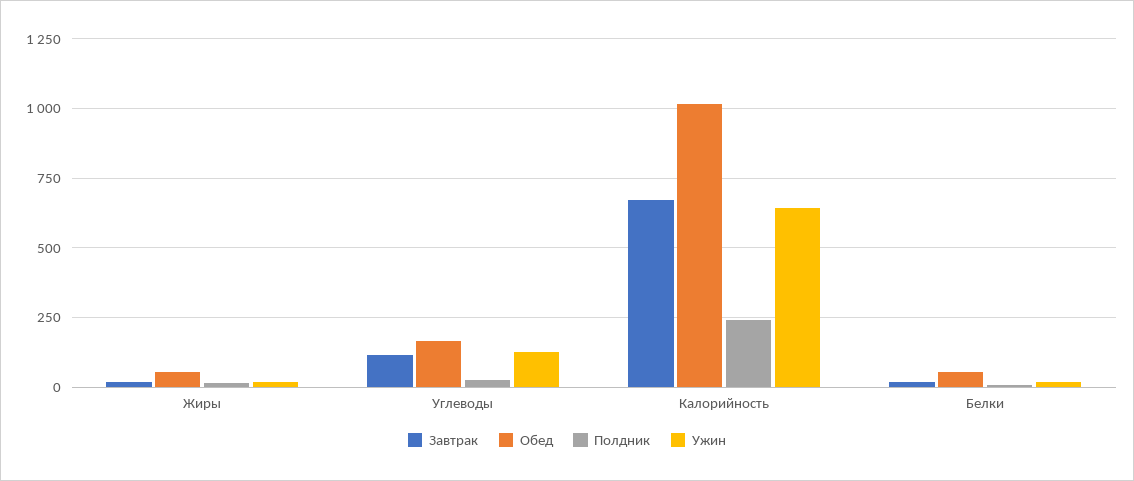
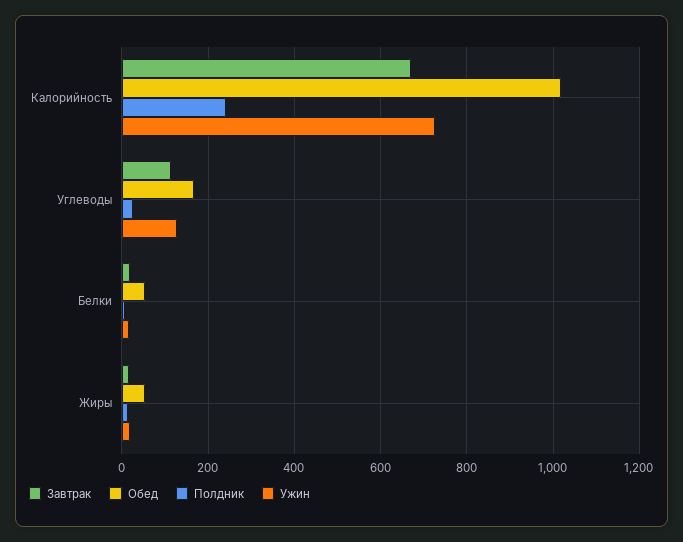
  {
    "Завтрак": {
      "Жиры": 20,
      "Углеводы": 120,
      "Калорийность": 680,
      "Белки": 20
    },
    "Обед": {
      "Жиры": 60,
      "Углеводы": 160,
      "Калорийность": 1020,
      "Белки": 60
    },
    "Полдник": {
      "Жиры": 20,
      "Углеводы": 20,
      "Калорийность": 240,
      "Белки": 0
    },
    "Ужин": {
      "Жиры": 20,
      "Углеводы": 120,
-     "Калорийность": 650,
+     "Калорийность": 720,
      "Белки": 20
    }
  }

